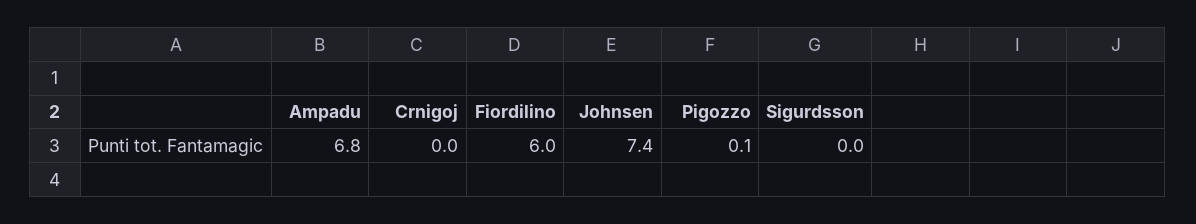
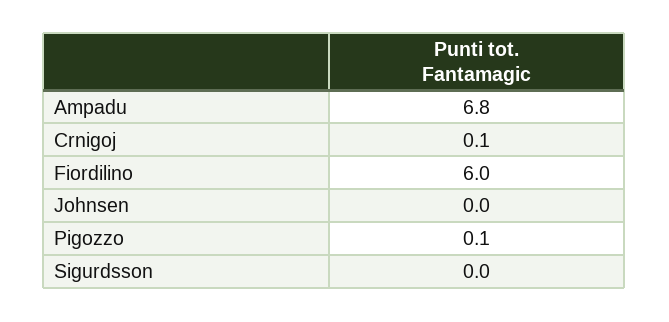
  {
    "Ampadu": 6.8,
-   "Crnigoj": 0,
+   "Crnigoj": 0.1,
    "Fiordilino": 6,
-   "Johnsen": 7.4,
+   "Johnsen": 0,
    "Pigozzo": 0.1,
    "Sigurdsson": 0
  }

